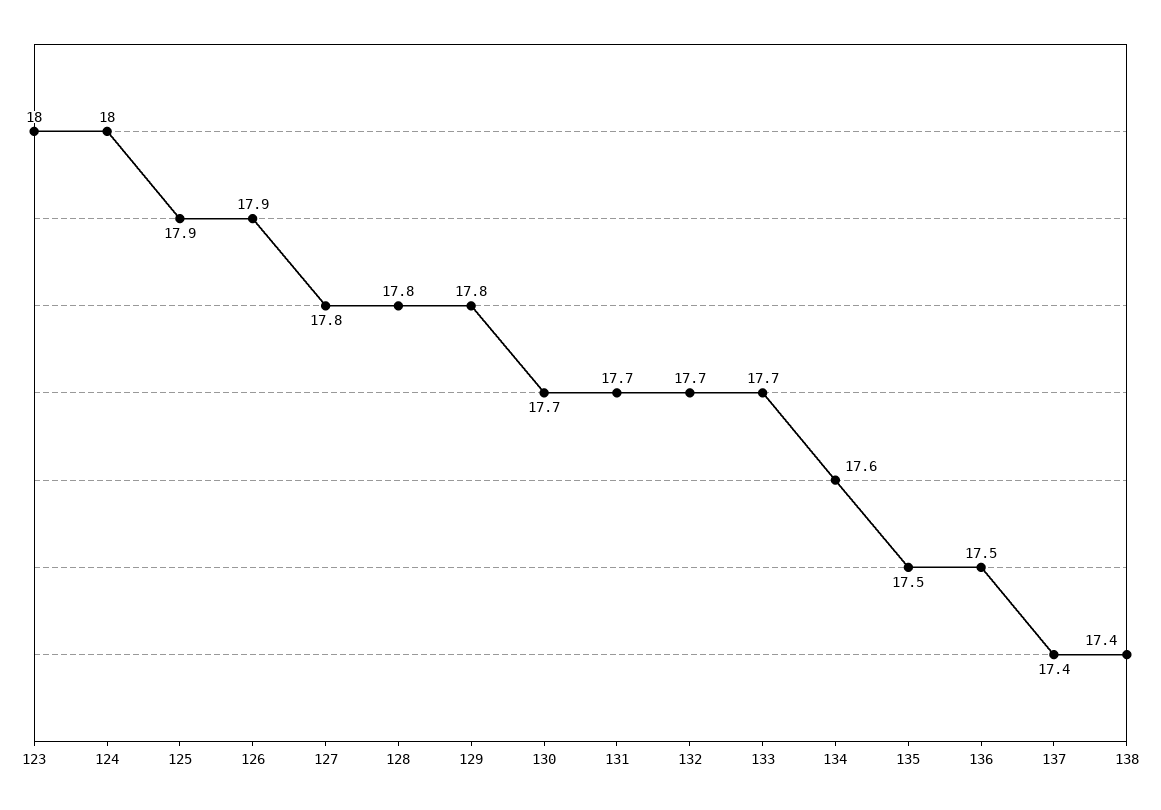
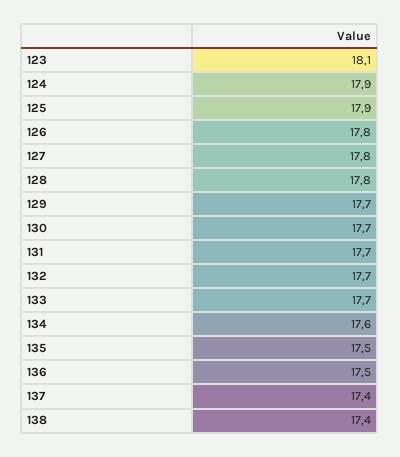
  {
-   "123": 18,
+   "123": 18.1,
-   "124": 18,
+   "124": 17.9,
    "125": 17.9,
-   "126": 17.9,
+   "126": 17.8,
    "127": 17.8,
    "128": 17.8,
-   "129": 17.8,
+   "129": 17.7,
    "130": 17.7,
    "131": 17.7,
    "132": 17.7,
    "133": 17.7,
    "134": 17.6,
    "135": 17.5,
    "136": 17.5,
    "137": 17.4,
    "138": 17.4
  }

